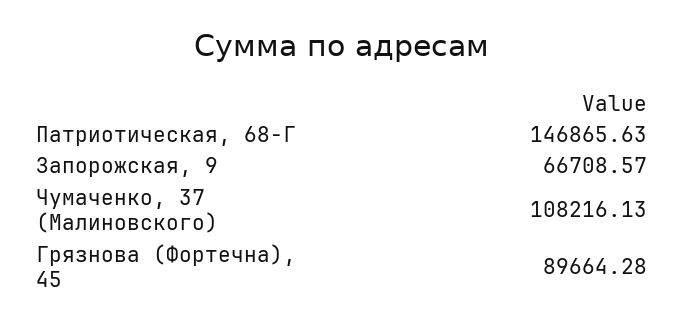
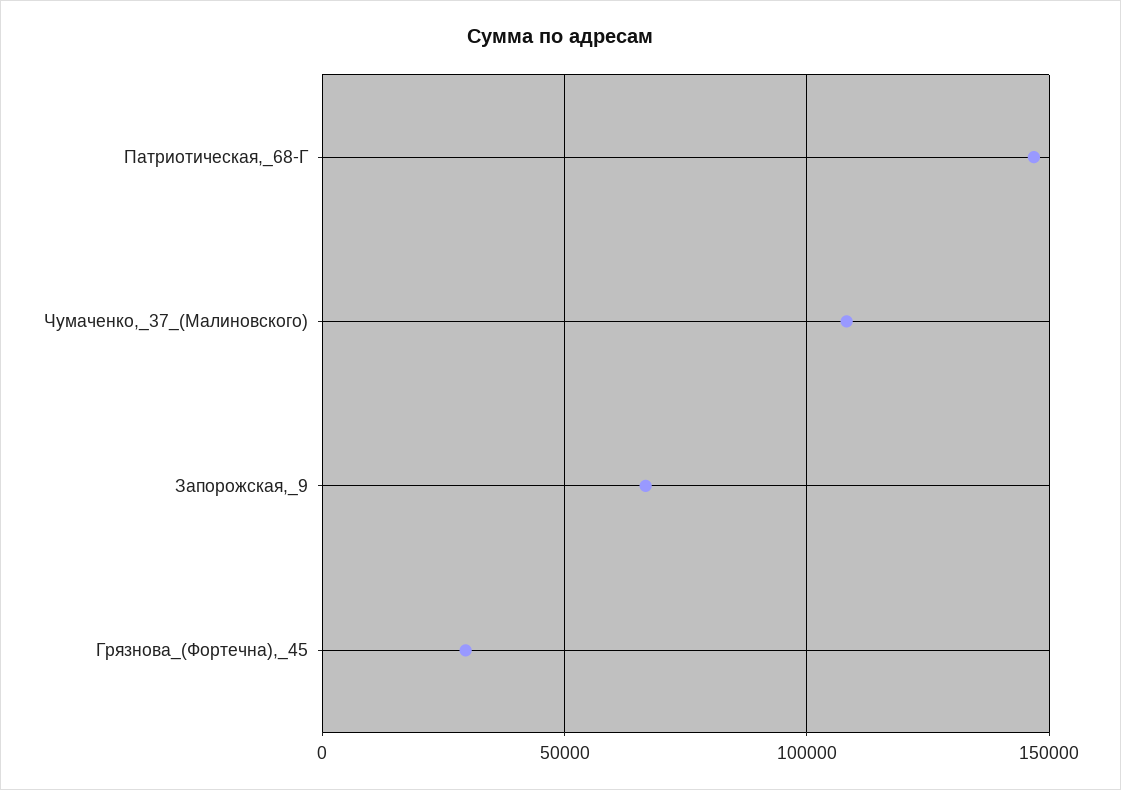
  {
    "Патриотическая, 68-Г": 146865.63,
    "Запорожская, 9": 66708.57,
    "Чумаченко, 37 (Малиновского)": 108216.13,
-   "Грязнова (Фортечна), 45": 89664.28
+   "Грязнова (Фортечна), 45": 30000
  }

